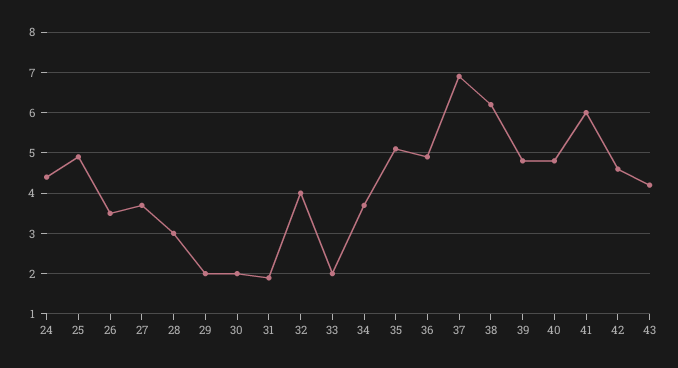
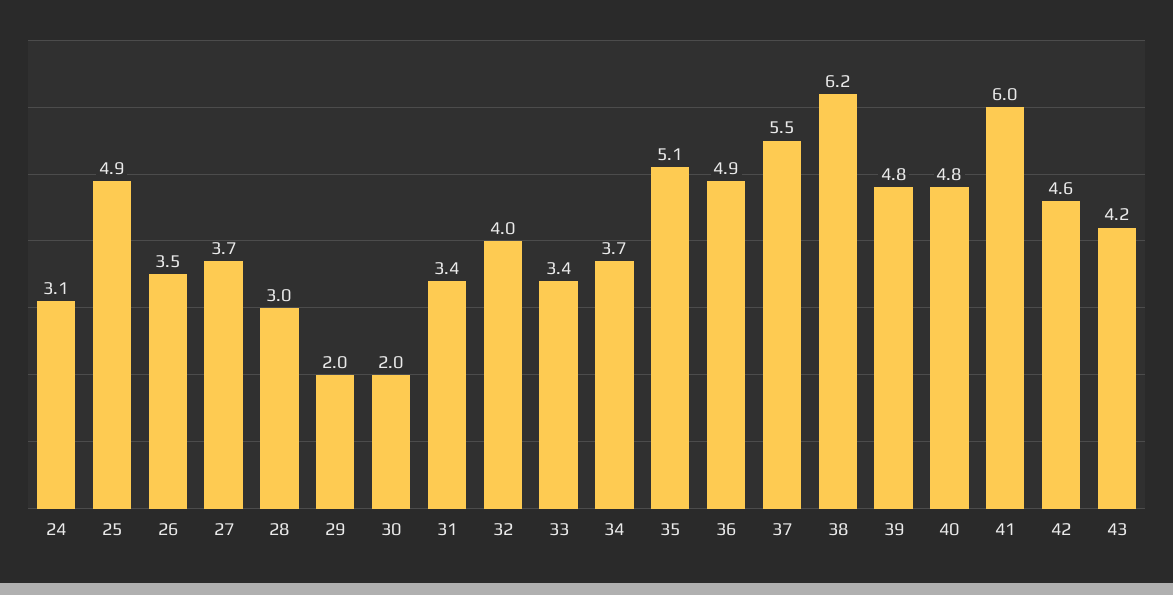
  {
-   "24": 4.5,
+   "24": 3.1,
    "25": 4.9,
    "26": 3.5,
    "27": 3.7,
    "28": 3,
    "29": 2,
    "30": 2,
-   "31": 2,
+   "31": 3.4,
    "32": 4,
-   "33": 2,
+   "33": 3.4,
    "34": 3.7,
    "35": 5.1,
    "36": 4.9,
-   "37": 7,
+   "37": 5.5,
    "38": 6.2,
    "39": 4.8,
    "40": 4.8,
    "41": 6,
    "42": 4.6,
    "43": 4.2
  }

